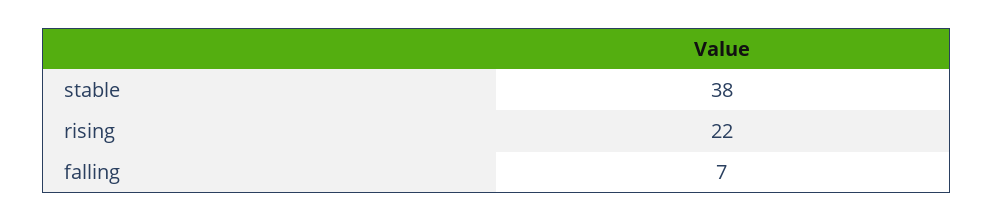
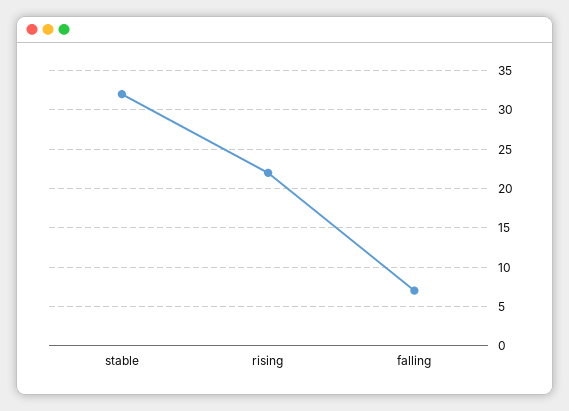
  {
-   "stable": 38,
+   "stable": 32,
    "rising": 22,
    "falling": 7
  }

